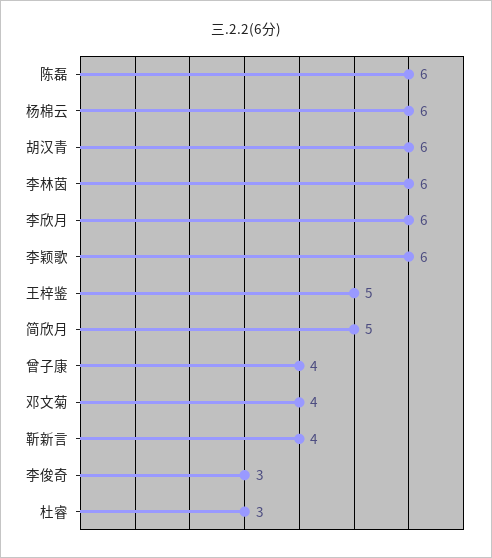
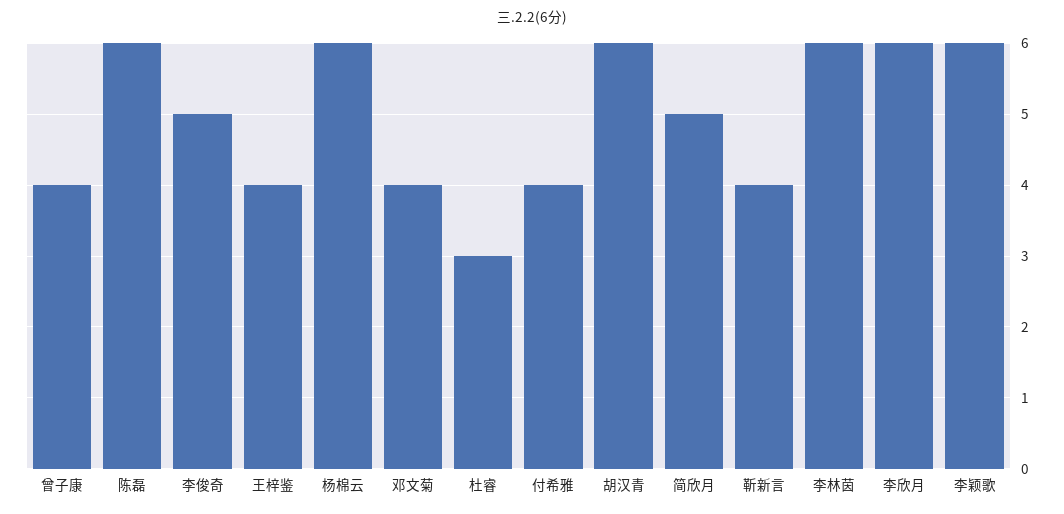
  {
    "陈磊": 6,
    "杨棉云": 6,
    "胡汉青": 6,
    "李林茵": 6,
    "李欣月": 6,
    "李颖歌": 6,
-   "王梓鉴": 5,
+   "王梓鉴": 4,
    "简欣月": 5,
    "曾子康": 4,
    "邓文菊": 4,
    "靳新言": 4,
-   "李俊奇": 3,
+   "李俊奇": 5,
-   "杜睿": 3
+   "杜睿": 3,
+   "付希雅": 4
  }

